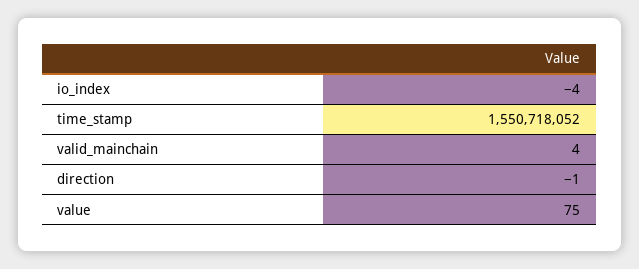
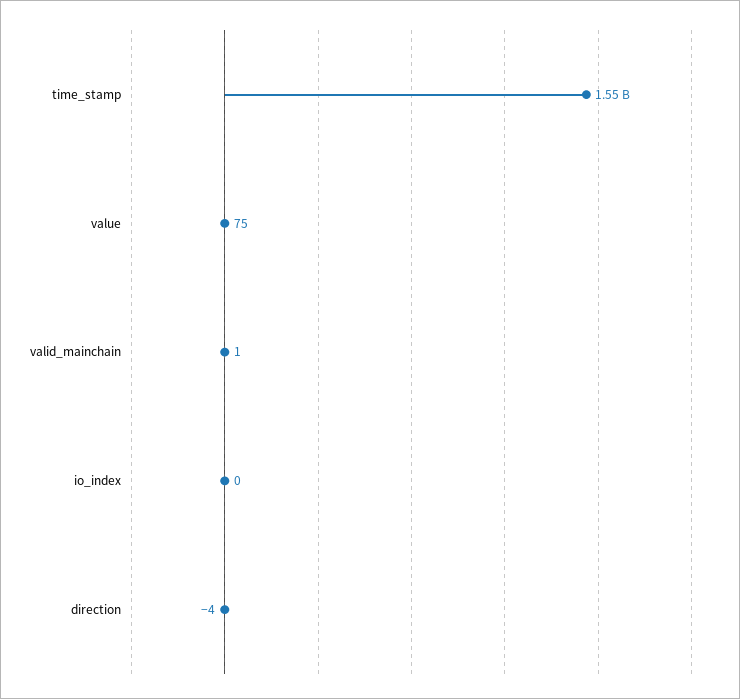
  {
-   "io_index": -4,
+   "io_index": 0,
    "time_stamp": 1550718052,
-   "valid_mainchain": 4,
+   "valid_mainchain": 1,
-   "direction": -1,
+   "direction": -4,
    "value": 75
  }

